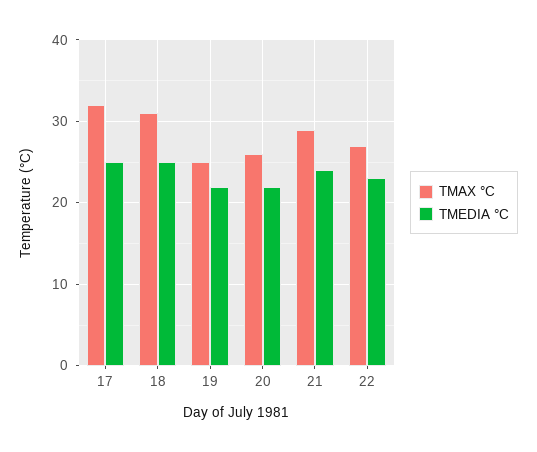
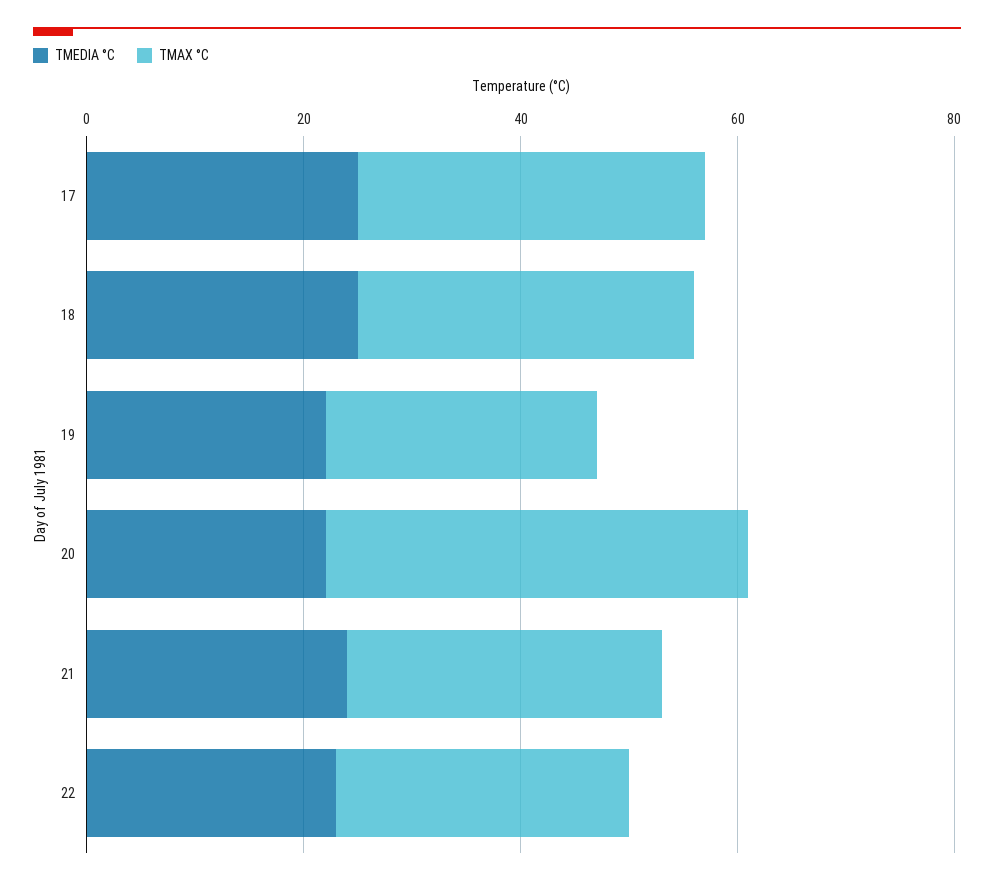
  {
    "TMAX °C": {
      "17": 32,
      "18": 31,
      "19": 25,
-     "20": 26,
+     "20": 40,
      "21": 29,
      "22": 27
    },
    "TMEDIA °C": {
      "17": 25,
      "18": 25,
      "19": 22,
      "20": 22,
      "21": 24,
      "22": 23
    }
  }

